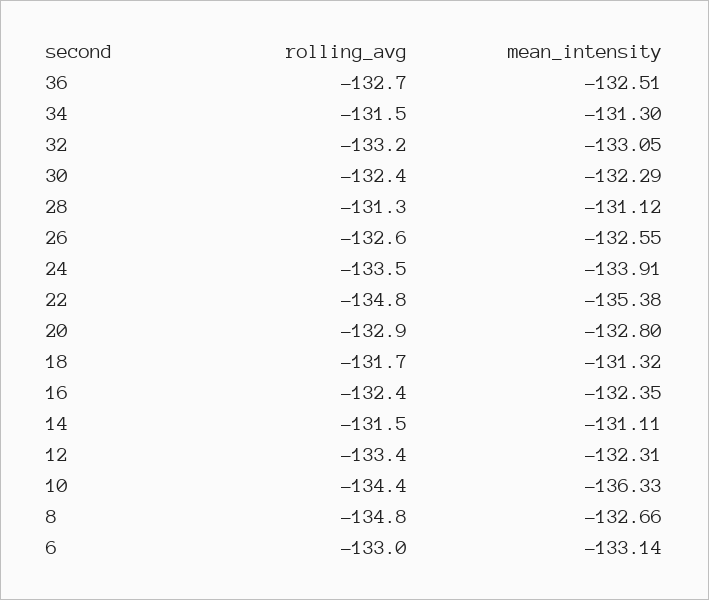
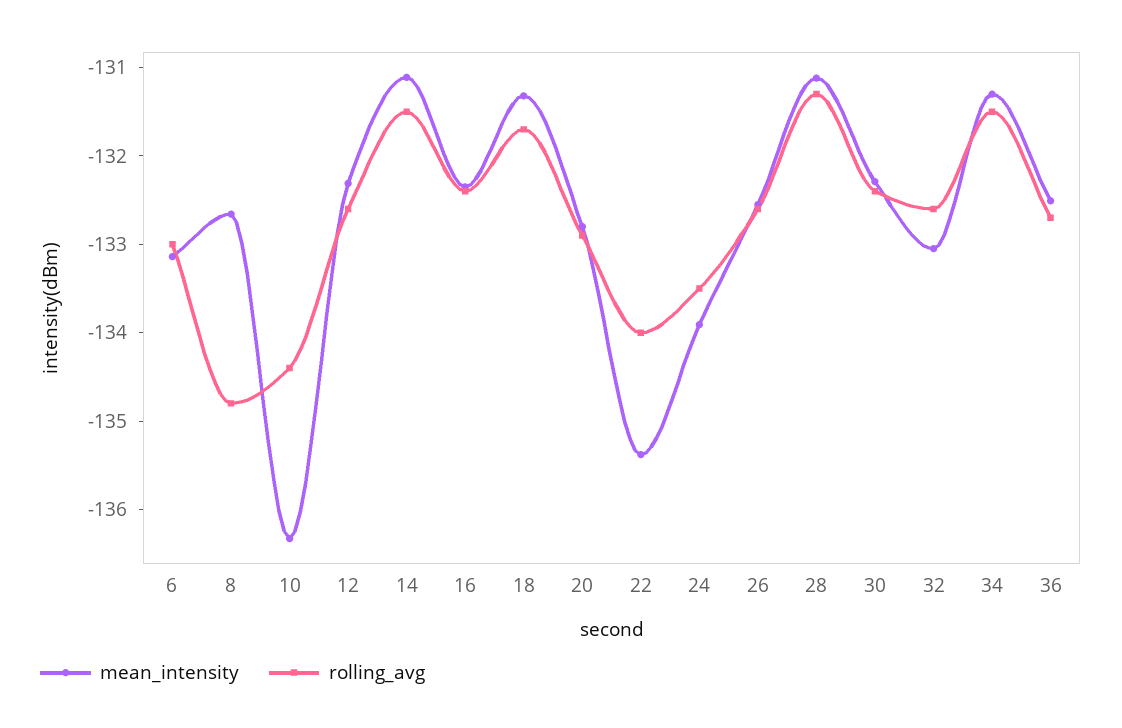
  {
    "rolling_avg": {
      "36": -132.7,
      "34": -131.5,
-     "32": -133.2,
+     "32": -132.6,
      "30": -132.4,
      "28": -131.3,
      "26": -132.6,
      "24": -133.5,
-     "22": -134.8,
+     "22": -134,
      "20": -132.9,
      "18": -131.7,
      "16": -132.4,
      "14": -131.5,
-     "12": -133.4,
+     "12": -132.6,
      "10": -134.4,
      "8": -134.8,
      "6": -133
    },
    "mean_intensity": {
      "36": -132.51,
      "34": -131.3,
      "32": -133.05,
      "30": -132.29,
      "28": -131.12,
      "26": -132.55,
      "24": -133.91,
      "22": -135.38,
      "20": -132.8,
      "18": -131.32,
      "16": -132.35,
      "14": -131.11,
      "12": -132.31,
      "10": -136.33,
      "8": -132.66,
      "6": -133.14
    }
  }

